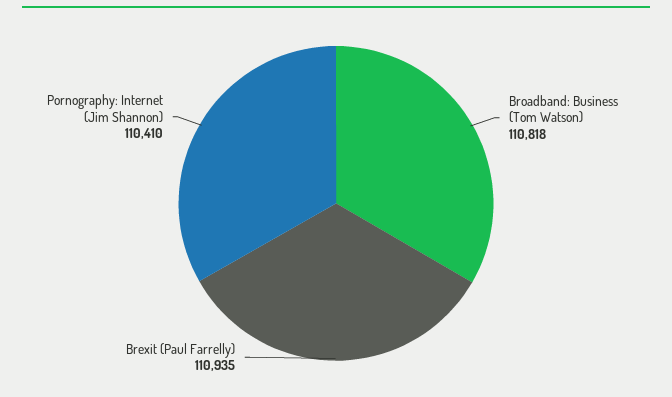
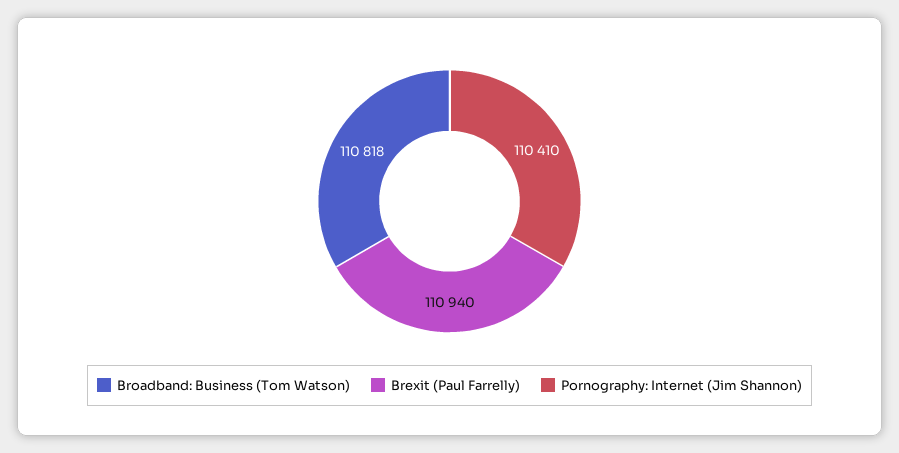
  {
    "Broadband: Business (Tom Watson)": 110818,
-   "Brexit (Paul Farrelly)": 110935,
+   "Brexit (Paul Farrelly)": 110940,
    "Pornography: Internet (Jim Shannon)": 110410
  }

